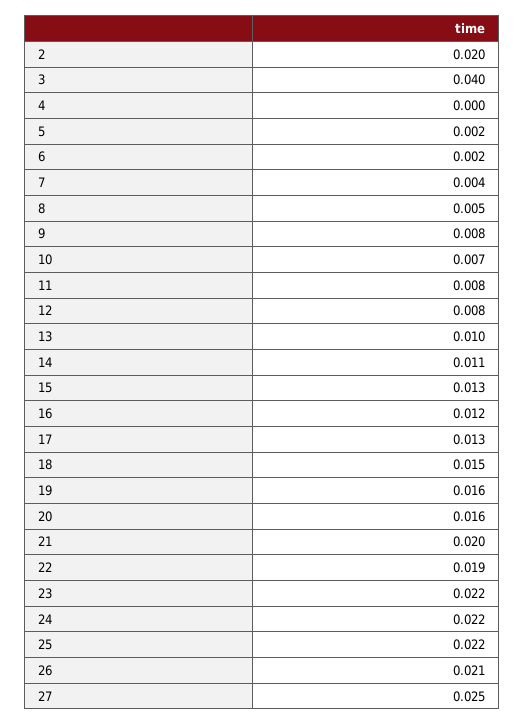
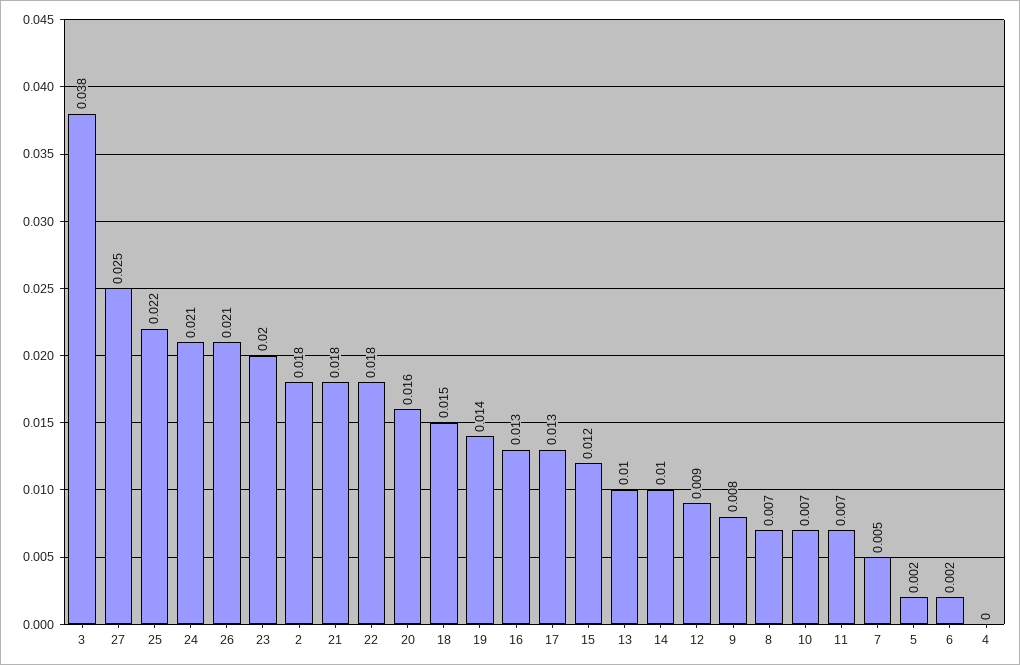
  {
-   "2": 0.02,
+   "2": 0.018,
-   "3": 0.04,
+   "3": 0.038,
    "4": 0,
    "5": 0.002,
    "6": 0.002,
-   "7": 0.004,
+   "7": 0.005,
-   "8": 0.005,
+   "8": 0.007,
    "9": 0.008,
    "10": 0.007,
-   "11": 0.008,
+   "11": 0.007,
-   "12": 0.008,
+   "12": 0.009,
    "13": 0.01,
-   "14": 0.011,
+   "14": 0.01,
-   "15": 0.013,
+   "15": 0.012,
-   "16": 0.012,
+   "16": 0.013,
    "17": 0.013,
    "18": 0.015,
-   "19": 0.016,
+   "19": 0.014,
    "20": 0.016,
-   "21": 0.02,
+   "21": 0.018,
-   "22": 0.019,
+   "22": 0.018,
-   "23": 0.022,
+   "23": 0.02,
-   "24": 0.022,
+   "24": 0.021,
    "25": 0.022,
    "26": 0.021,
    "27": 0.025
  }

